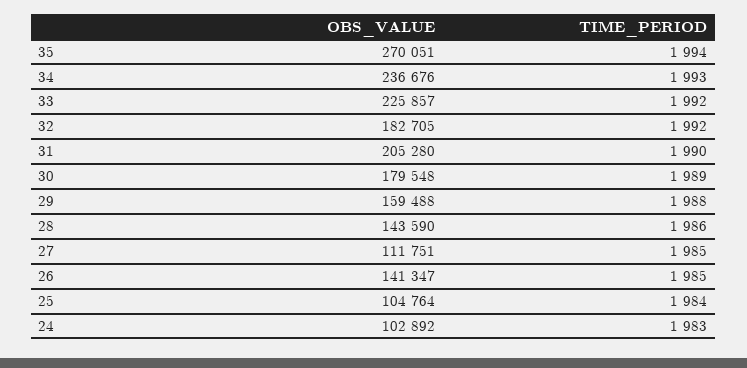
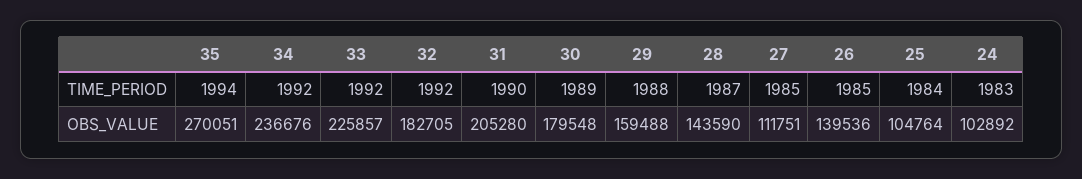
  {
    "OBS_VALUE": {
      "35": 270051,
      "34": 236676,
      "33": 225857,
      "32": 182705,
      "31": 205280,
      "30": 179548,
      "29": 159488,
      "28": 143590,
      "27": 111751,
-     "26": 141347,
+     "26": 139536,
      "25": 104764,
      "24": 102892
    },
    "TIME_PERIOD": {
      "35": 1994,
-     "34": 1993,
+     "34": 1992,
      "33": 1992,
      "32": 1992,
      "31": 1990,
      "30": 1989,
      "29": 1988,
-     "28": 1986,
+     "28": 1987,
      "27": 1985,
      "26": 1985,
      "25": 1984,
      "24": 1983
    }
  }

